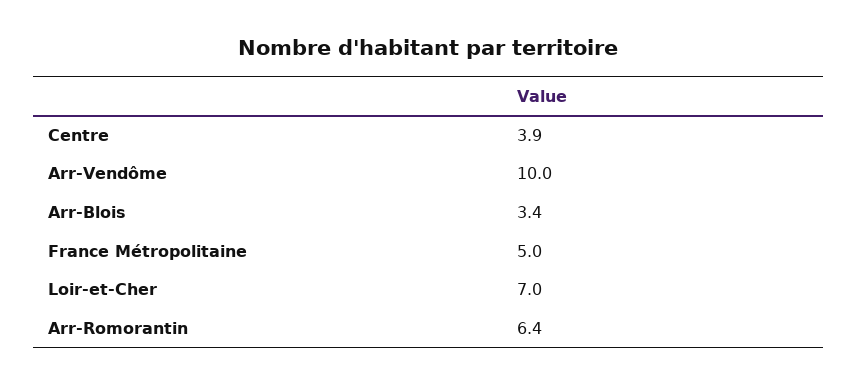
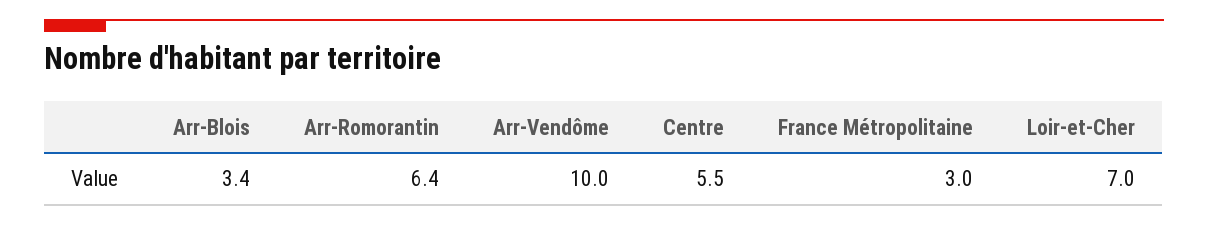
  {
-   "Centre": 3.9,
+   "Centre": 5.5,
    "Arr-Vendôme": 10,
    "Arr-Blois": 3.4,
-   "France Métropolitaine": 5,
+   "France Métropolitaine": 3,
    "Loir-et-Cher": 7,
    "Arr-Romorantin": 6.4
  }

